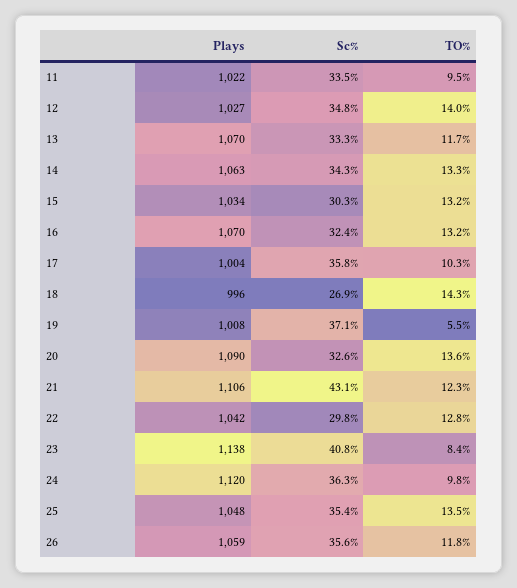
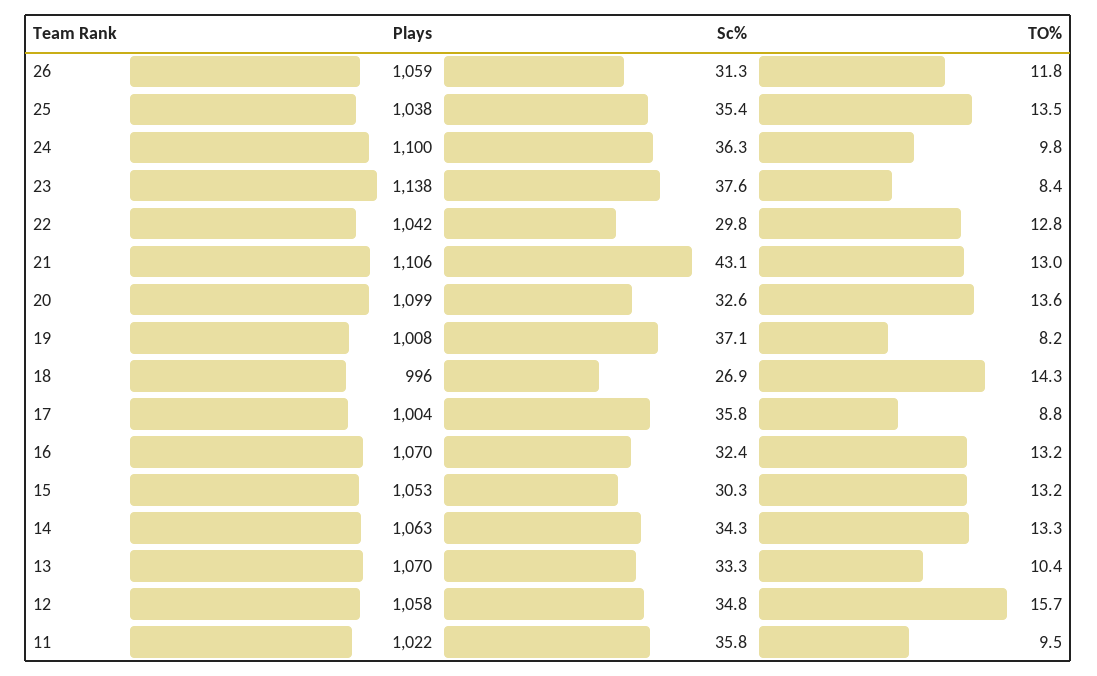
  {
    "Plays": {
      "11": 1022,
-     "12": 1027,
+     "12": 1058,
      "13": 1070,
      "14": 1063,
-     "15": 1034,
+     "15": 1053,
      "16": 1070,
      "17": 1004,
      "18": 996,
      "19": 1008,
-     "20": 1090,
+     "20": 1099,
      "21": 1106,
      "22": 1042,
      "23": 1138,
-     "24": 1120,
+     "24": 1100,
-     "25": 1048,
+     "25": 1038,
      "26": 1059
    },
    "Sc%": {
-     "11": 33.5,
+     "11": 35.8,
      "12": 34.8,
      "13": 33.3,
      "14": 34.3,
      "15": 30.3,
      "16": 32.4,
      "17": 35.8,
      "18": 26.9,
      "19": 37.1,
      "20": 32.6,
      "21": 43.1,
      "22": 29.8,
-     "23": 40.8,
+     "23": 37.6,
      "24": 36.3,
      "25": 35.4,
-     "26": 35.6
+     "26": 31.3
    },
    "TO%": {
      "11": 9.5,
-     "12": 14,
+     "12": 15.7,
-     "13": 11.7,
+     "13": 10.4,
      "14": 13.3,
      "15": 13.2,
      "16": 13.2,
-     "17": 10.3,
+     "17": 8.8,
      "18": 14.3,
-     "19": 5.5,
+     "19": 8.2,
      "20": 13.6,
-     "21": 12.3,
+     "21": 13,
      "22": 12.8,
      "23": 8.4,
      "24": 9.8,
      "25": 13.5,
      "26": 11.8
    }
  }

